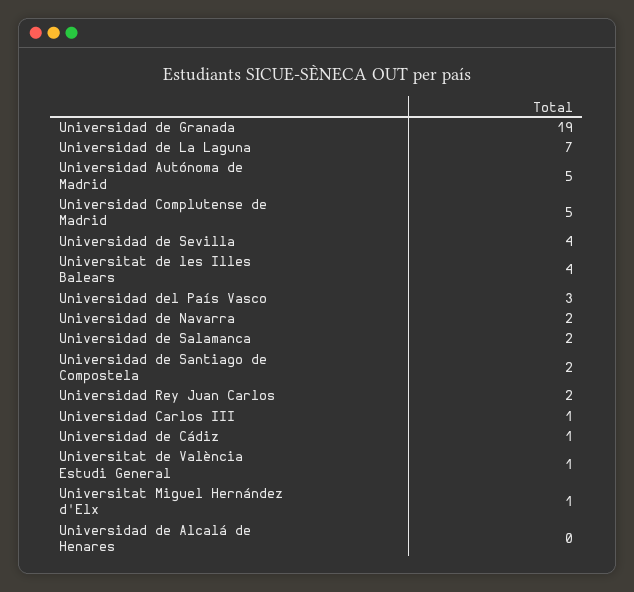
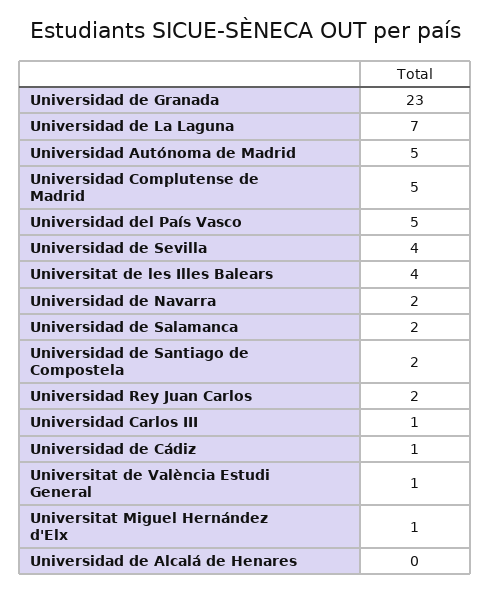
  {
-   "Universidad de Granada": 19,
+   "Universidad de Granada": 23,
    "Universidad de La Laguna": 7,
    "Universidad Autónoma de Madrid": 5,
    "Universidad Complutense de Madrid": 5,
    "Universidad de Sevilla": 4,
    "Universitat de les Illes Balears": 4,
-   "Universidad del País Vasco": 3,
+   "Universidad del País Vasco": 5,
    "Universidad de Navarra": 2,
    "Universidad de Salamanca": 2,
    "Universidad de Santiago de Compostela": 2,
    "Universidad Rey Juan Carlos": 2,
    "Universidad Carlos III": 1,
    "Universidad de Cádiz": 1,
    "Universitat de València Estudi General": 1,
    "Universitat Miguel Hernández d'Elx": 1,
    "Universidad de Alcalá de Henares": 0
  }

